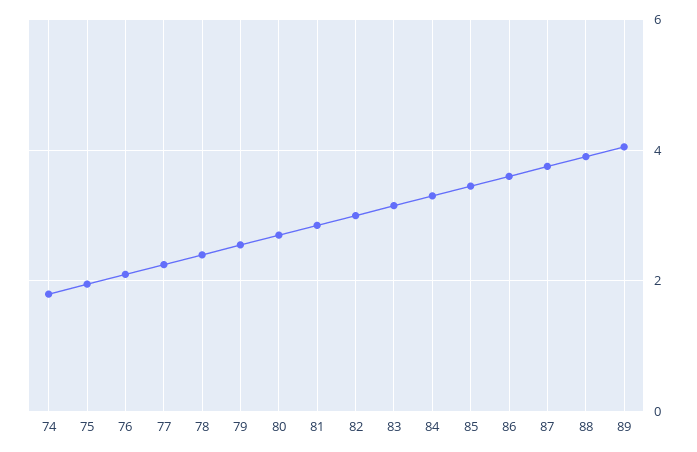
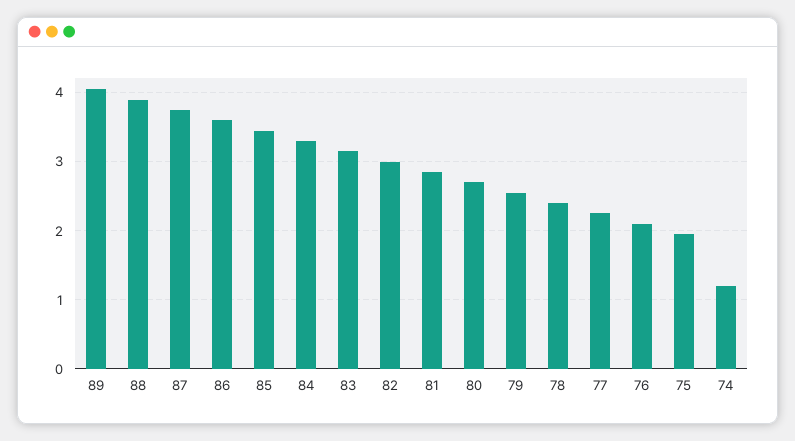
  {
-   "74": 1.8,
+   "74": 1.2,
    "75": 2,
    "76": 2.1,
    "77": 2.3,
    "78": 2.4,
    "79": 2.6,
    "80": 2.7,
    "81": 2.9,
    "82": 3,
    "83": 3.2,
    "84": 3.3,
    "85": 3.5,
    "86": 3.6,
    "87": 3.8,
    "88": 3.9,
    "89": 4.1
  }

